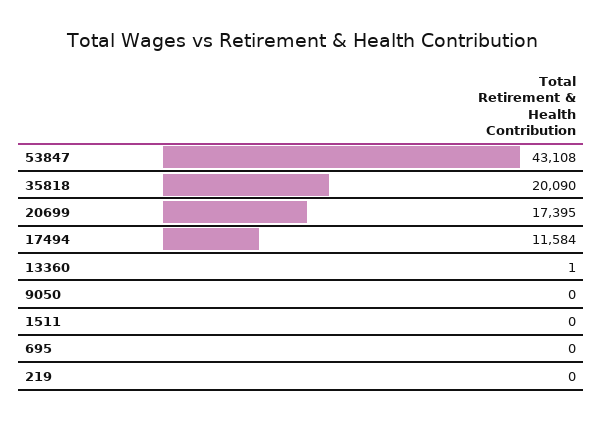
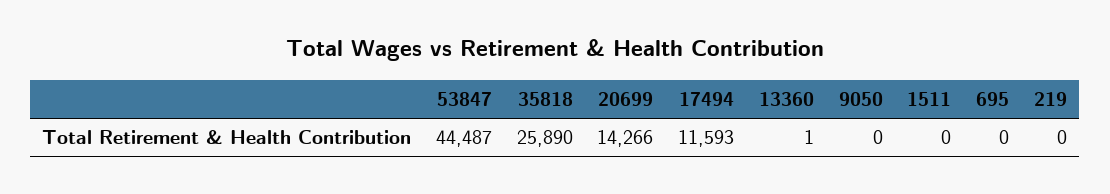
  {
-   "53847": 43108,
+   "53847": 44487,
-   "35818": 20090,
+   "35818": 25890,
-   "20699": 17395,
+   "20699": 14266,
-   "17494": 11584,
+   "17494": 11593,
    "13360": 1,
    "9050": 0,
    "1511": 0,
    "695": 0,
    "219": 0
  }

